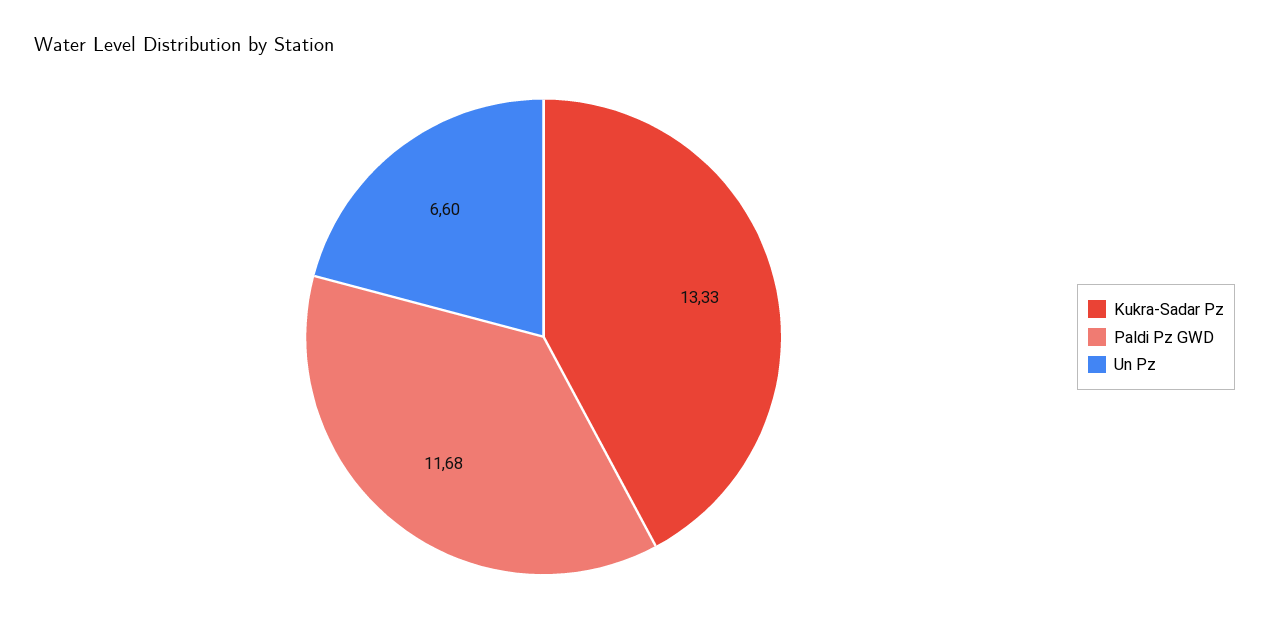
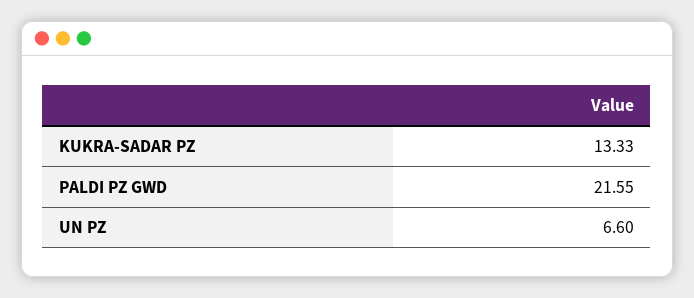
  {
    "Kukra-Sadar Pz": 13.33,
-   "Paldi Pz GWD": 11.68,
+   "Paldi Pz GWD": 21.55,
    "Un Pz": 6.6
  }

